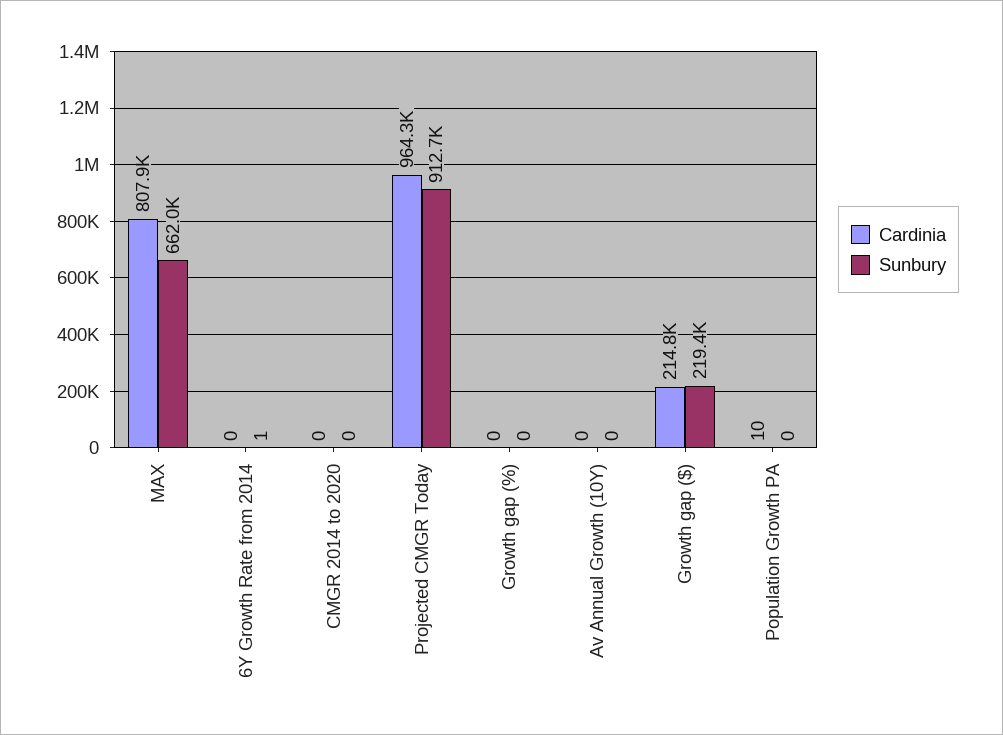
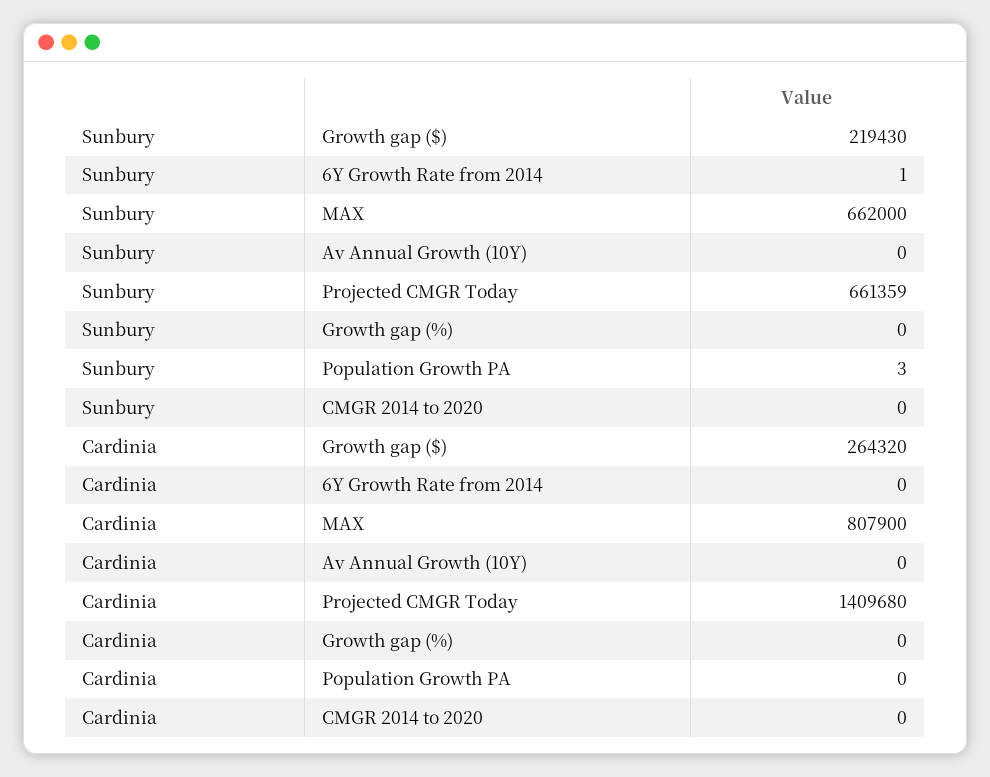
  {
    "Cardinia": {
      "MAX": 807900,
      "6Y Growth Rate from 2014": 0,
      "CMGR 2014 to 2020": 0,
-     "Projected CMGR Today": 964300,
+     "Projected CMGR Today": 1409680,
      "Growth gap (%)": 0,
      "Av Annual Growth (10Y)": 0,
-     "Growth gap ($)": 214800,
+     "Growth gap ($)": 264320,
-     "Population Growth PA": 10
+     "Population Growth PA": 0
    },
    "Sunbury": {
      "MAX": 662000,
      "6Y Growth Rate from 2014": 1,
      "CMGR 2014 to 2020": 0,
-     "Projected CMGR Today": 912700,
+     "Projected CMGR Today": 661359,
      "Growth gap (%)": 0,
      "Av Annual Growth (10Y)": 0,
      "Growth gap ($)": 219430,
-     "Population Growth PA": 0
+     "Population Growth PA": 3
    }
  }

